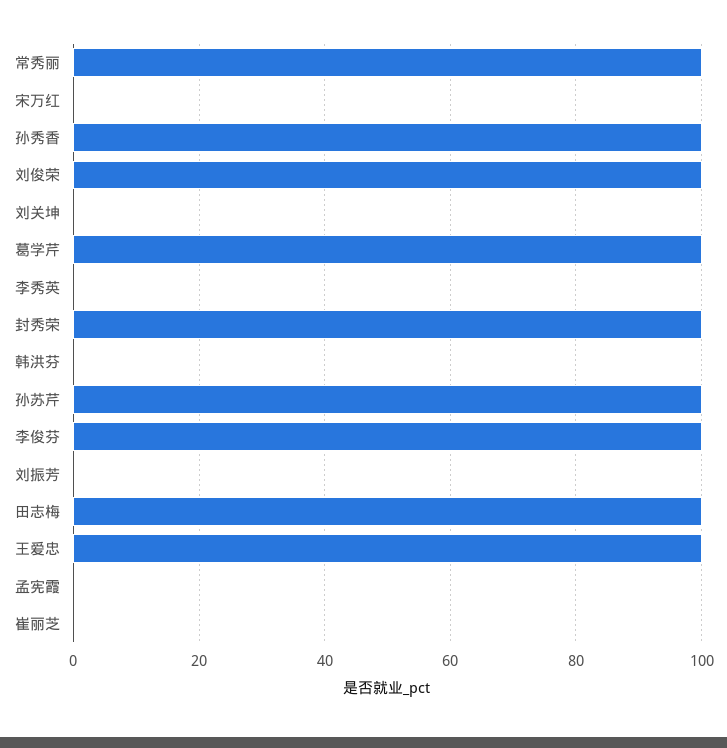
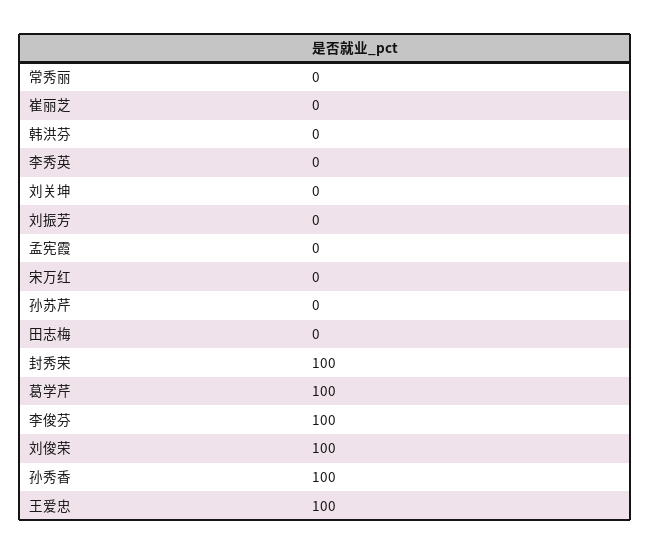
  {
-   "常秀丽": 100,
+   "常秀丽": 0,
    "宋万红": 0,
    "孙秀香": 100,
    "刘俊荣": 100,
    "刘关坤": 0,
    "葛学芹": 100,
    "李秀英": 0,
    "封秀荣": 100,
    "韩洪芬": 0,
-   "孙苏芹": 100,
+   "孙苏芹": 0,
    "李俊芬": 100,
    "刘振芳": 0,
-   "田志梅": 100,
+   "田志梅": 0,
    "王爱忠": 100,
    "孟宪霞": 0,
    "崔丽芝": 0
  }

